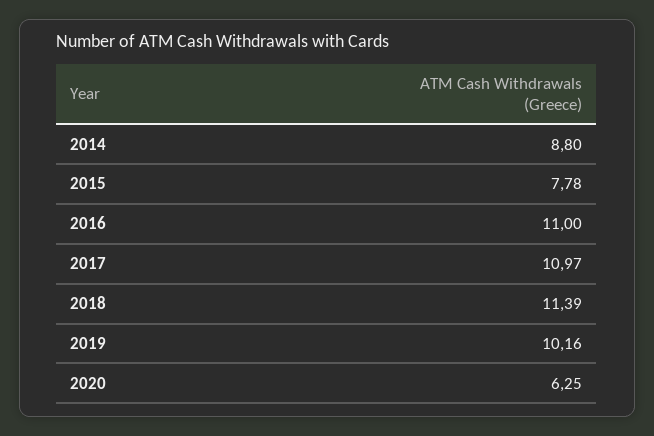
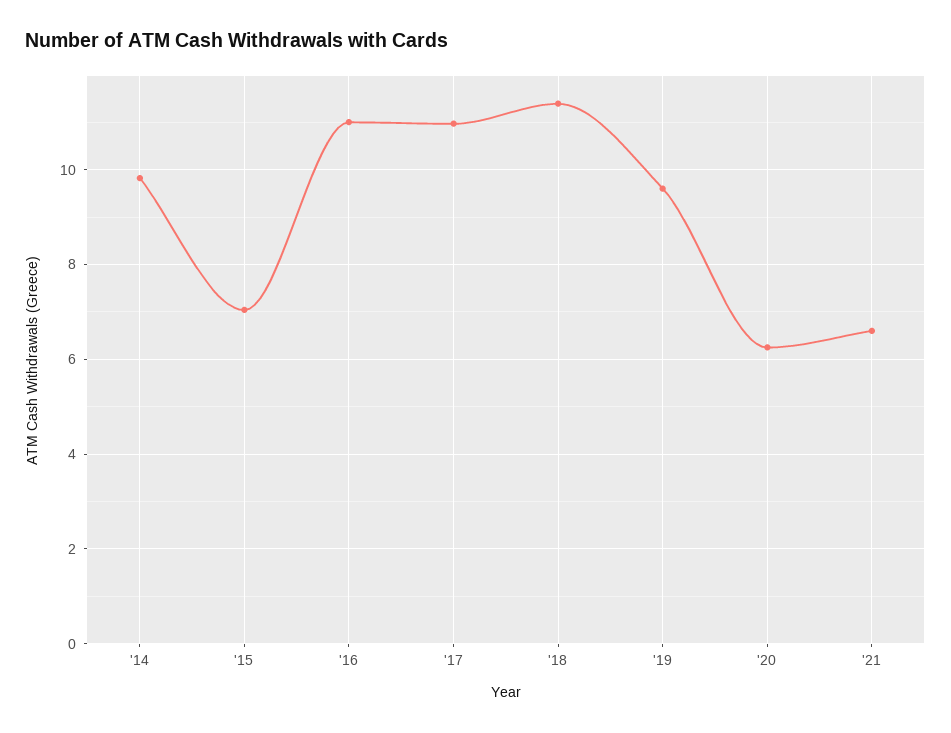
  {
-   "2014": 8.8,
+   "2014": 9.8,
-   "2015": 7.78,
+   "2015": 7,
    "2016": 11,
    "2017": 10.97,
    "2018": 11.39,
-   "2019": 10.16,
+   "2019": 9.6,
-   "2020": 6.25
+   "2020": 6.25,
+   "'21": 6.6
  }

